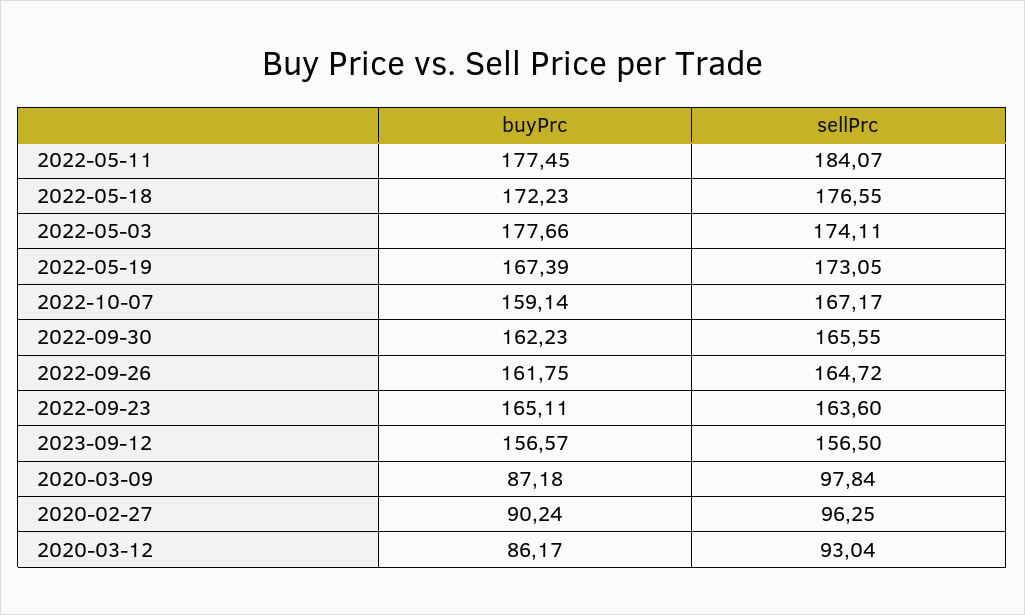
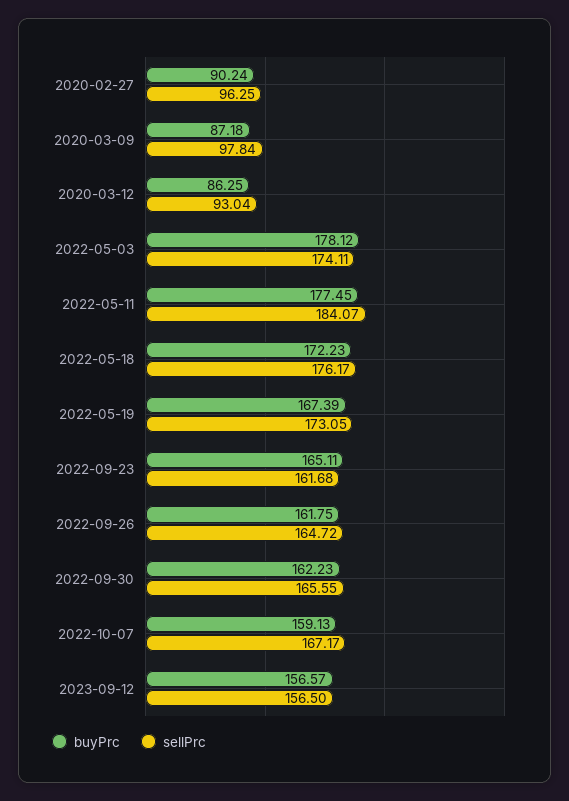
  {
    "buyPrc": {
      "2022-05-11": 177.45,
      "2022-05-18": 172.23,
-     "2022-05-03": 177.66,
+     "2022-05-03": 178.12,
      "2022-05-19": 167.39,
-     "2022-10-07": 159.14,
+     "2022-10-07": 159.13,
      "2022-09-30": 162.23,
      "2022-09-26": 161.75,
      "2022-09-23": 165.11,
      "2023-09-12": 156.57,
      "2020-03-09": 87.18,
      "2020-02-27": 90.24,
-     "2020-03-12": 86.17
+     "2020-03-12": 86.25
    },
    "sellPrc": {
      "2022-05-11": 184.07,
-     "2022-05-18": 176.55,
+     "2022-05-18": 176.17,
      "2022-05-03": 174.11,
      "2022-05-19": 173.05,
      "2022-10-07": 167.17,
      "2022-09-30": 165.55,
      "2022-09-26": 164.72,
-     "2022-09-23": 163.6,
+     "2022-09-23": 161.68,
      "2023-09-12": 156.5,
      "2020-03-09": 97.84,
      "2020-02-27": 96.25,
      "2020-03-12": 93.04
    }
  }

